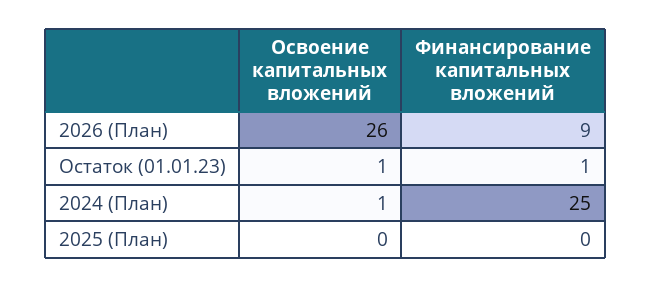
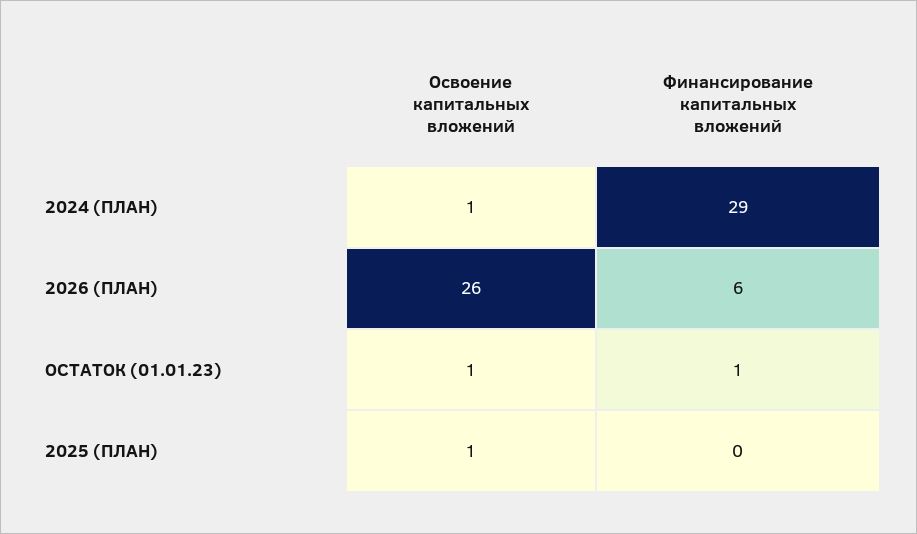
  {
    "Освоение капитальных вложений": {
      "2026 (План)": 26,
      "Остаток (01.01.23)": 1,
      "2024 (План)": 1,
-     "2025 (План)": 0
+     "2025 (План)": 1
    },
    "Финансирование капитальных вложений": {
-     "2026 (План)": 9,
+     "2026 (План)": 6,
      "Остаток (01.01.23)": 1,
-     "2024 (План)": 25,
+     "2024 (План)": 29,
      "2025 (План)": 0
    }
  }

